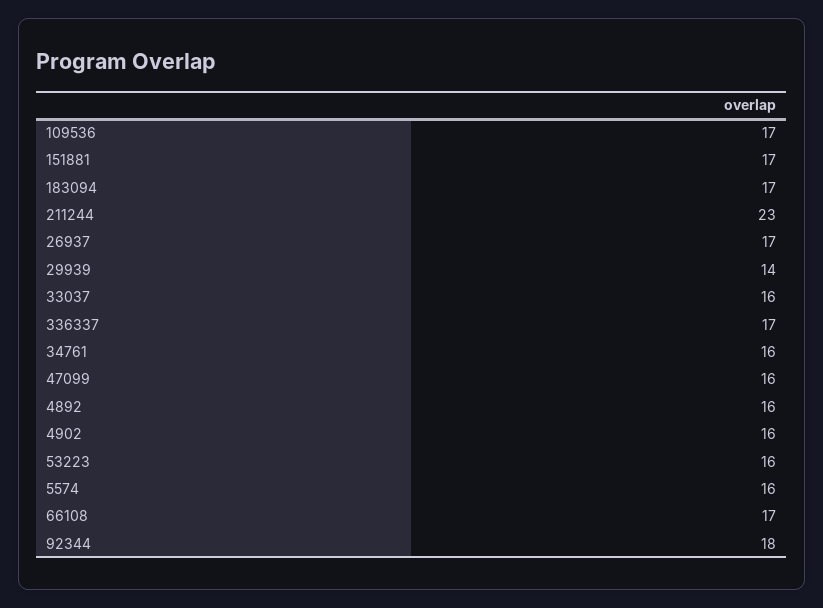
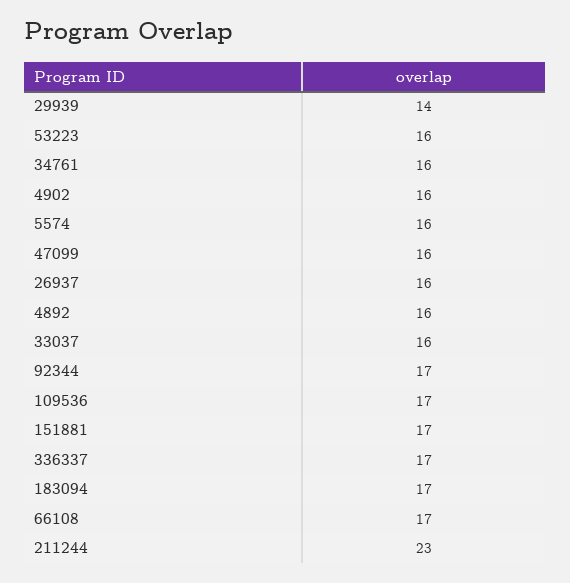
  {
    "109536": 17,
    "151881": 17,
    "183094": 17,
    "211244": 23,
-   "26937": 17,
+   "26937": 16,
    "29939": 14,
    "33037": 16,
    "336337": 17,
    "34761": 16,
    "47099": 16,
    "4892": 16,
    "4902": 16,
    "53223": 16,
    "5574": 16,
    "66108": 17,
-   "92344": 18
+   "92344": 17
  }

